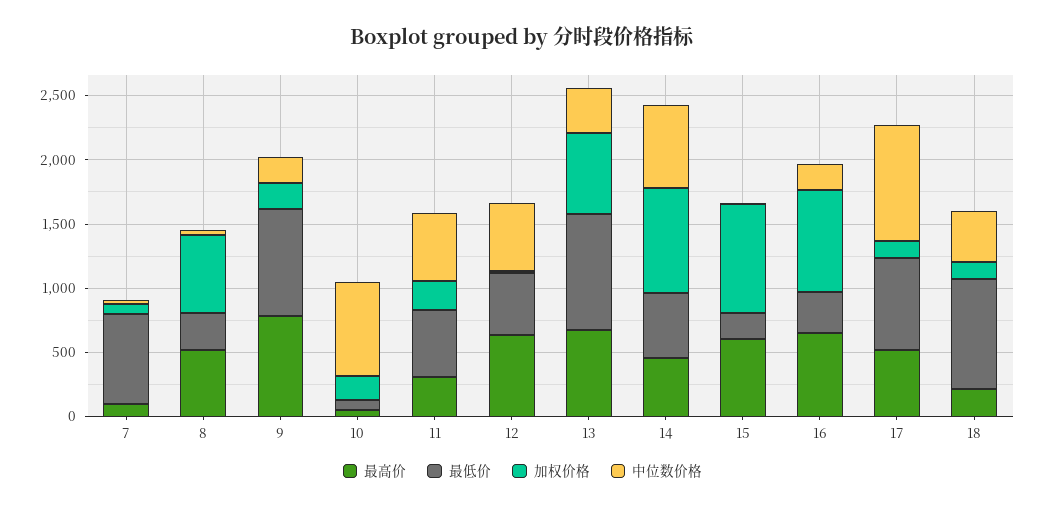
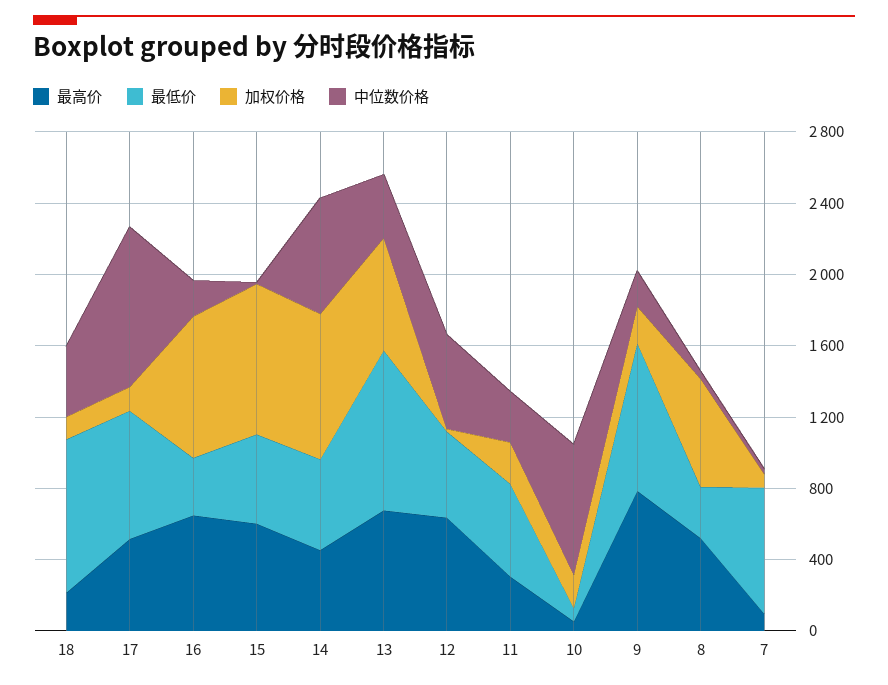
  {
    "最高价": {
      "7": 100,
      "8": 500,
      "9": 800,
      "10": 100,
      "11": 300,
      "12": 600,
      "13": 700,
      "14": 500,
      "15": 600,
      "16": 600,
      "17": 500,
      "18": 200
    },
    "最低价": {
      "7": 700,
      "8": 300,
      "9": 800,
      "10": 100,
      "11": 500,
      "12": 500,
      "13": 900,
      "14": 500,
-     "15": 200,
+     "15": 500,
      "16": 300,
      "17": 700,
      "18": 900
    },
    "加权价格": {
      "7": 100,
      "8": 600,
      "9": 200,
      "10": 200,
      "11": 200,
      "12": 0,
      "13": 600,
      "14": 800,
      "15": 800,
      "16": 800,
      "17": 100,
      "18": 100
    },
    "中位数价格": {
      "7": 0,
      "8": 0,
      "9": 200,
      "10": 700,
-     "11": 500,
+     "11": 300,
      "12": 500,
      "13": 400,
      "14": 700,
      "15": 0,
      "16": 200,
      "17": 900,
      "18": 400
    }
  }

